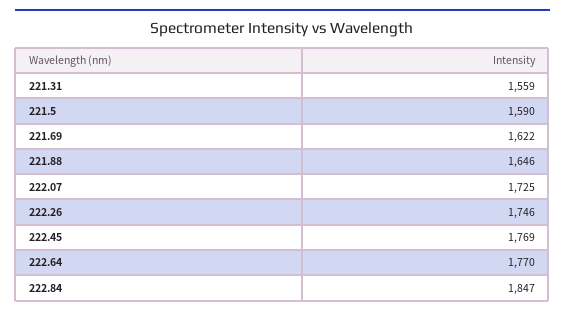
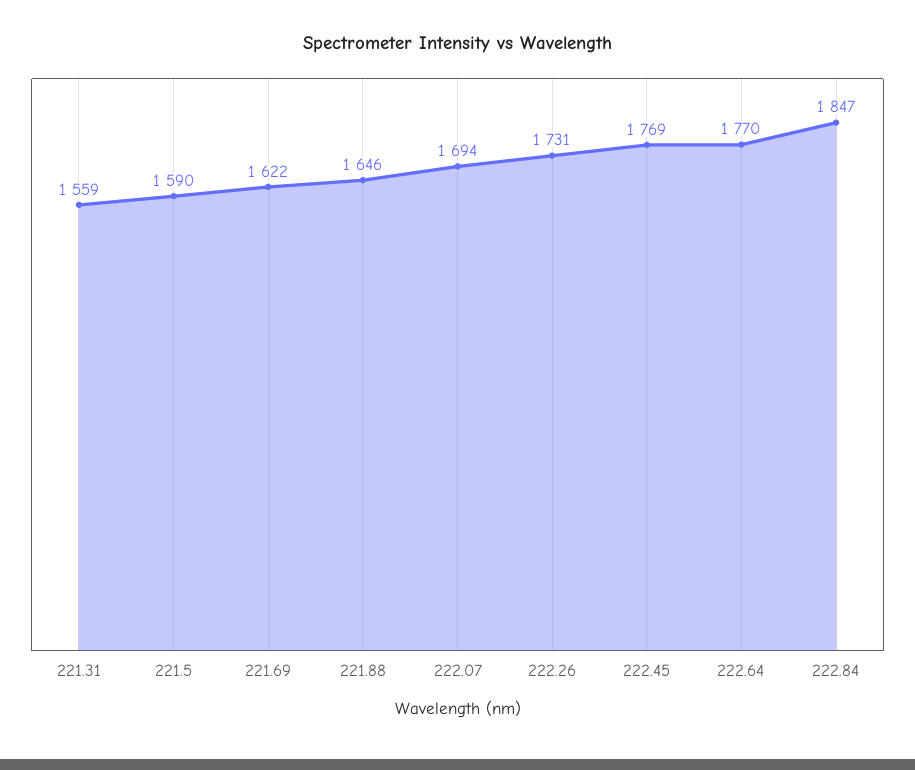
  {
    "221.31": 1559,
    "221.5": 1590,
    "221.69": 1622,
    "221.88": 1646,
-   "222.07": 1725,
+   "222.07": 1694,
-   "222.26": 1746,
+   "222.26": 1731,
    "222.45": 1769,
    "222.64": 1770,
    "222.84": 1847
  }

